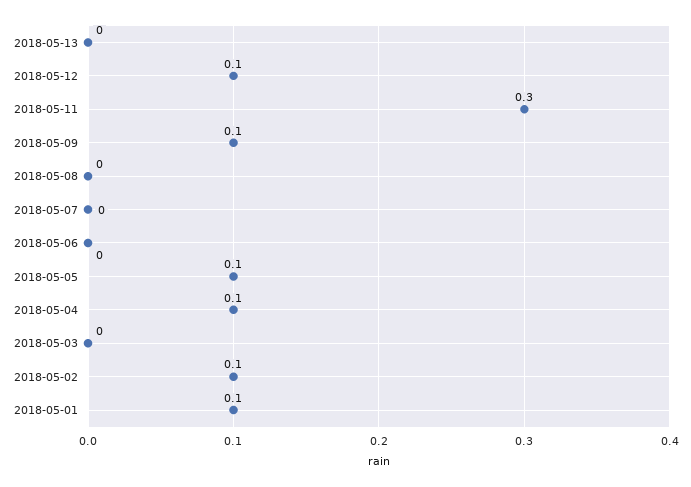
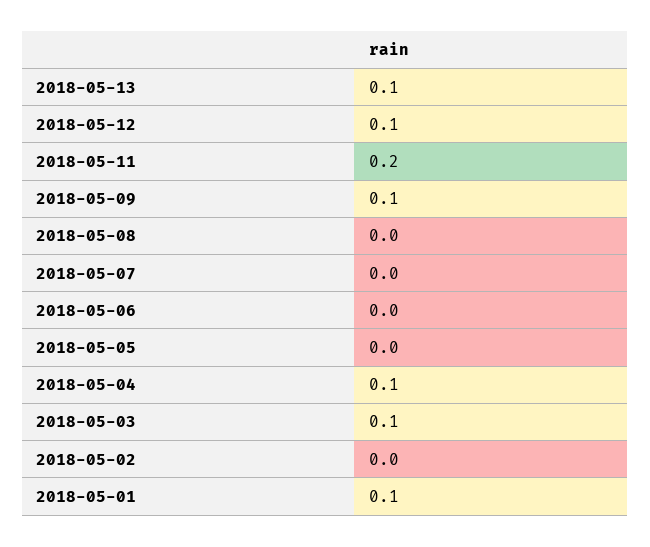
  {
-   "2018-05-13": 0,
+   "2018-05-13": 0.1,
    "2018-05-12": 0.1,
-   "2018-05-11": 0.3,
+   "2018-05-11": 0.2,
    "2018-05-09": 0.1,
    "2018-05-08": 0,
    "2018-05-07": 0,
    "2018-05-06": 0,
-   "2018-05-05": 0.1,
+   "2018-05-05": 0,
    "2018-05-04": 0.1,
-   "2018-05-03": 0,
+   "2018-05-03": 0.1,
-   "2018-05-02": 0.1,
+   "2018-05-02": 0,
    "2018-05-01": 0.1
  }

